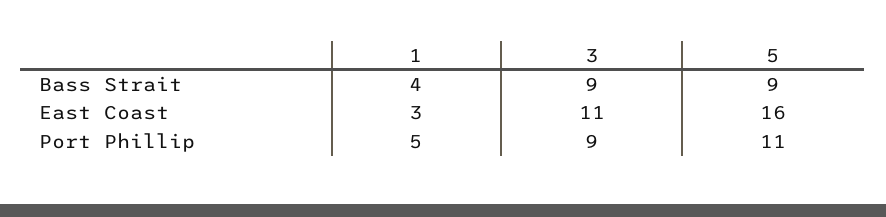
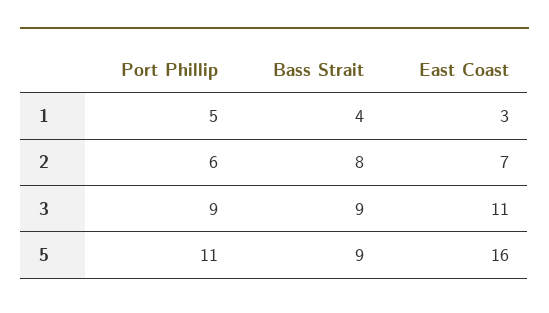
  {
    "1": {
      "Bass Strait": 4,
      "East Coast": 3,
      "Port Phillip": 5
    },
    "3": {
      "Bass Strait": 9,
      "East Coast": 11,
      "Port Phillip": 9
    },
    "5": {
      "Bass Strait": 9,
      "East Coast": 16,
      "Port Phillip": 11
-   }
+   },
+   "2": {
+     "Port Phillip": 6,
+     "Bass Strait": 8,
+     "East Coast": 7
+   }
  }

